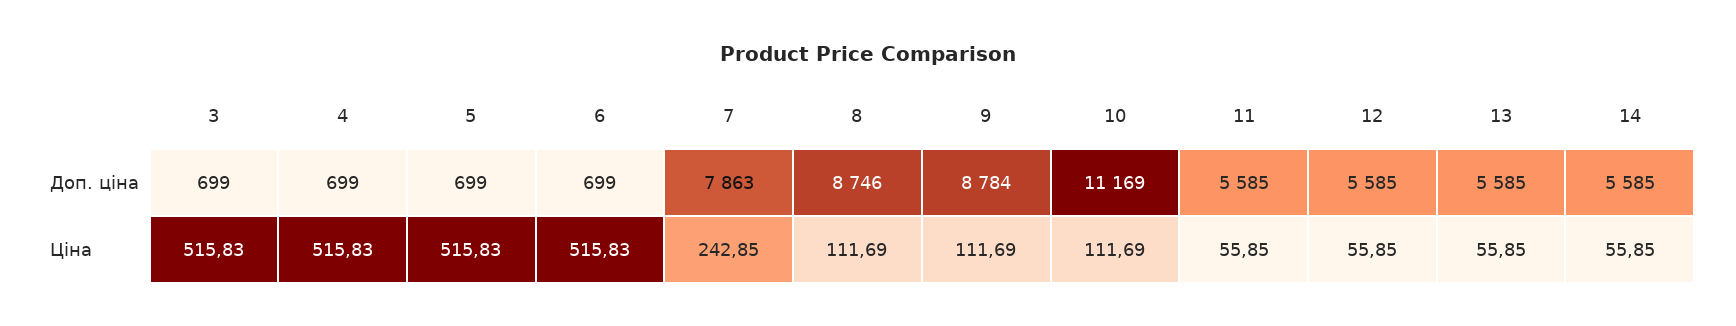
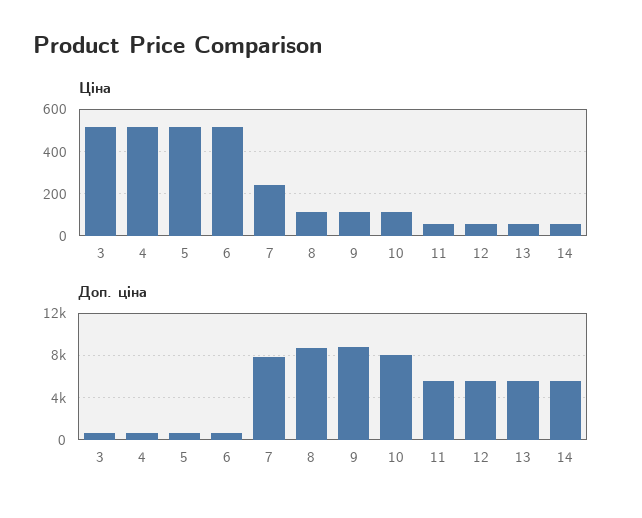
  {
    "Доп. ціна": {
      "3": 699,
      "4": 699,
      "5": 699,
      "6": 699,
      "7": 7863,
      "8": 8746,
      "9": 8784,
-     "10": 11169,
+     "10": 8000,
      "11": 5585,
      "12": 5585,
      "13": 5585,
      "14": 5585
    },
    "Ціна": {
      "3": 515.83,
      "4": 515.83,
      "5": 515.83,
      "6": 515.83,
      "7": 242.85,
      "8": 111.69,
      "9": 111.69,
      "10": 111.69,
      "11": 55.85,
      "12": 55.85,
      "13": 55.85,
      "14": 55.85
    }
  }

